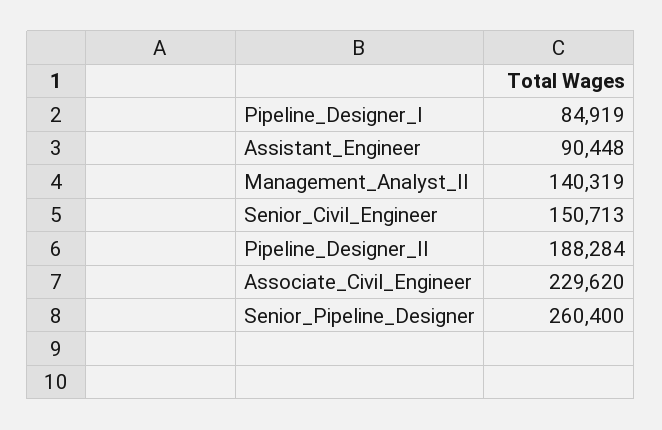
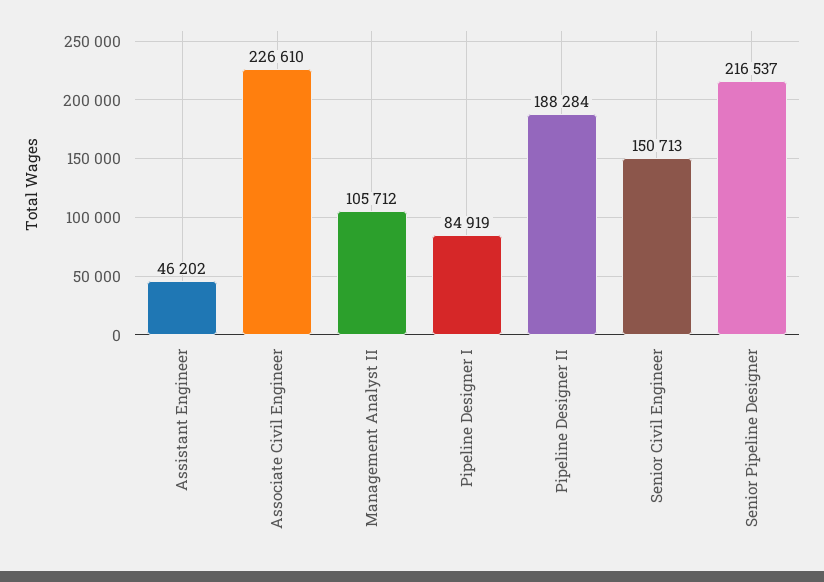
  {
    "Pipeline_Designer_I": 84919,
-   "Assistant_Engineer": 90448,
+   "Assistant_Engineer": 46202,
-   "Management_Analyst_II": 140319,
+   "Management_Analyst_II": 105712,
    "Senior_Civil_Engineer": 150713,
    "Pipeline_Designer_II": 188284,
-   "Associate_Civil_Engineer": 229620,
+   "Associate_Civil_Engineer": 226610,
-   "Senior_Pipeline_Designer": 260400
+   "Senior_Pipeline_Designer": 216537
  }

